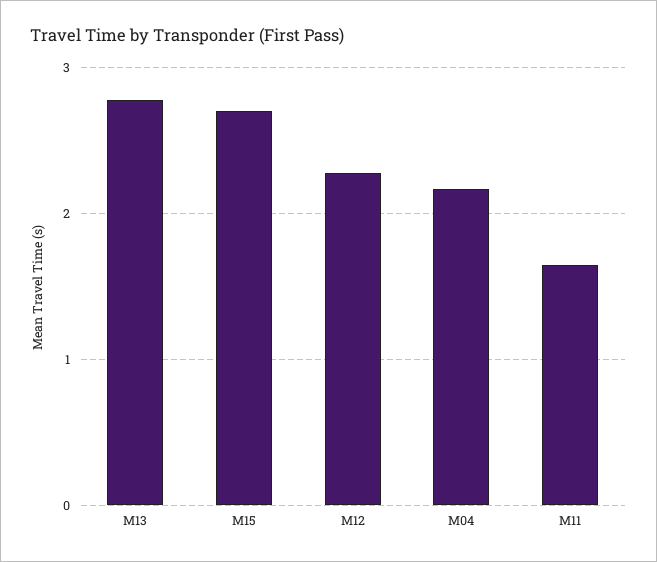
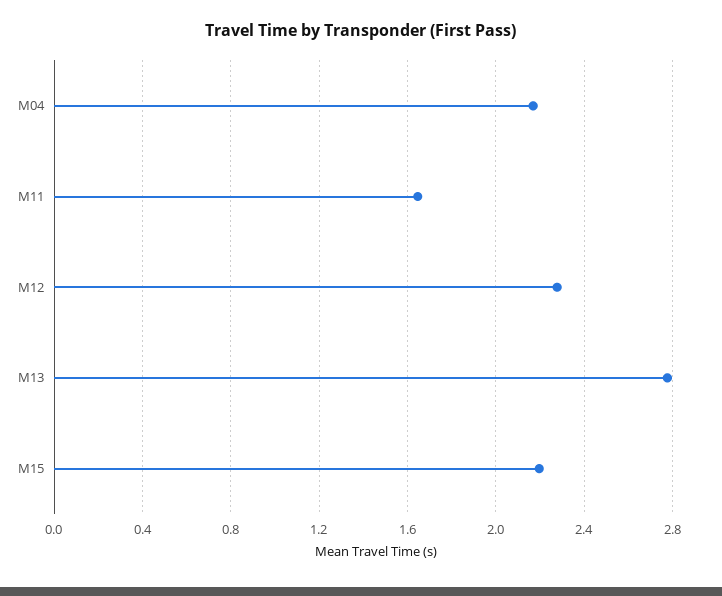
  {
    "M13": 2.8,
-   "M15": 2.7,
+   "M15": 2.2,
    "M12": 2.3,
    "M04": 2.15,
    "M11": 1.65
  }

